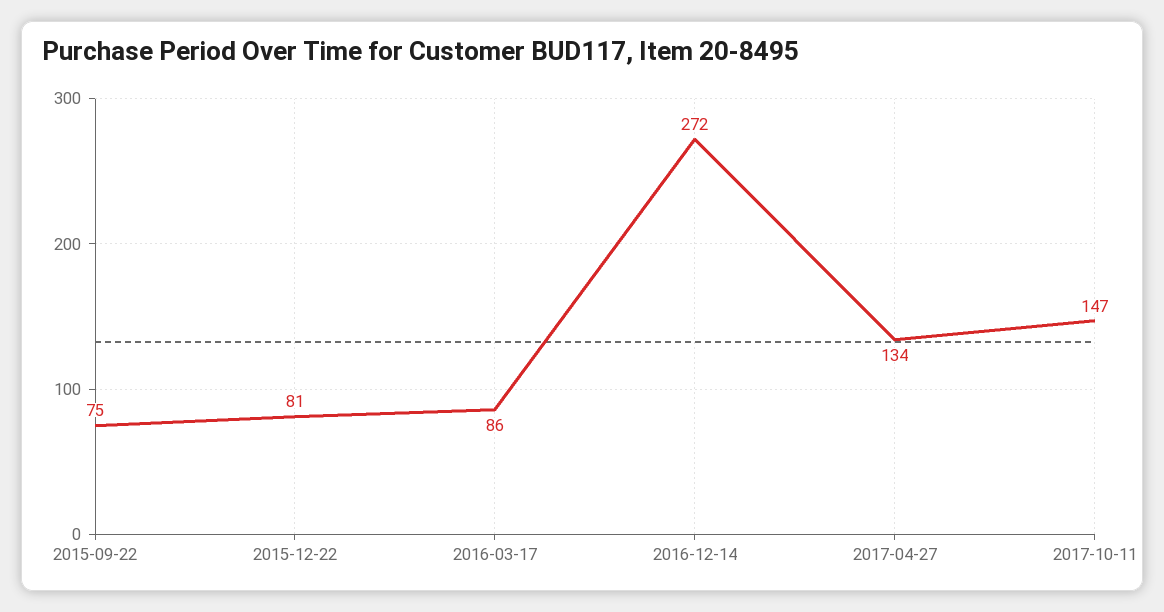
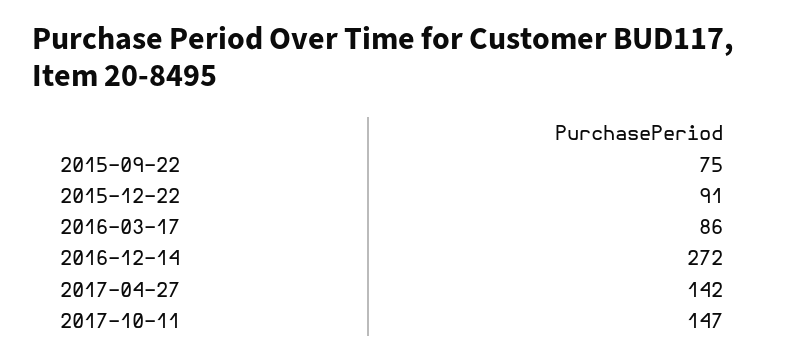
  {
    "2015-09-22": 75,
-   "2015-12-22": 81,
+   "2015-12-22": 91,
    "2016-03-17": 86,
    "2016-12-14": 272,
-   "2017-04-27": 134,
+   "2017-04-27": 142,
    "2017-10-11": 147
  }

